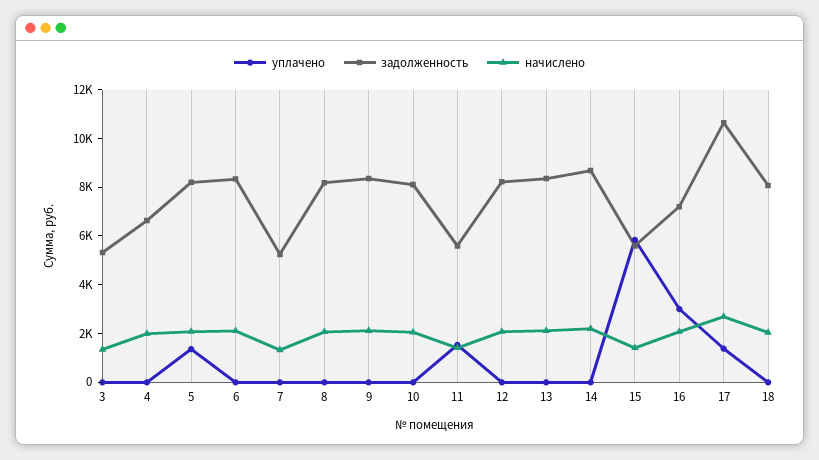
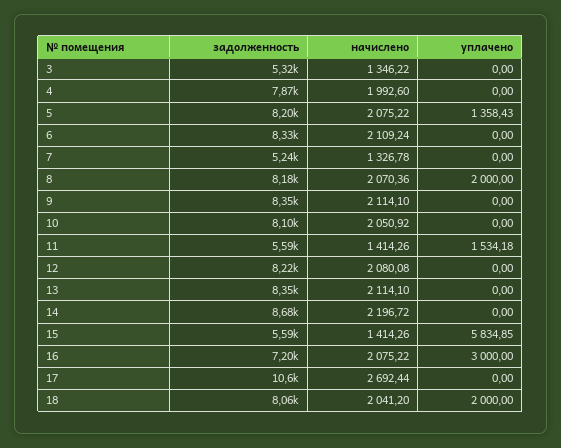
  {
    "уплачено": {
      "3": 0,
      "4": 0,
      "5": 1358.43,
      "6": 0,
      "7": 0,
-     "8": 0,
+     "8": 2000,
      "9": 0,
      "10": 0,
      "11": 1534.18,
      "12": 0,
      "13": 0,
      "14": 0,
      "15": 5834.85,
      "16": 3000,
-     "17": 1500,
+     "17": 0,
-     "18": 0
+     "18": 2000
    },
    "задолженность": {
      "3": 5320,
-     "4": 6500,
+     "4": 7870,
      "5": 8200,
      "6": 8330,
      "7": 5240,
      "8": 8180,
      "9": 8350,
      "10": 8100,
      "11": 5590,
      "12": 8220,
      "13": 8350,
      "14": 8680,
      "15": 5590,
      "16": 7200,
      "17": 10600,
      "18": 8060
    },
    "начислено": {
      "3": 1346.22,
      "4": 1992.6,
      "5": 2075.22,
      "6": 2109.24,
      "7": 1326.78,
      "8": 2070.36,
      "9": 2114.1,
      "10": 2050.92,
      "11": 1414.26,
      "12": 2080.08,
      "13": 2114.1,
      "14": 2196.72,
      "15": 1414.26,
      "16": 2075.22,
      "17": 2692.44,
      "18": 2041.2
    }
  }

